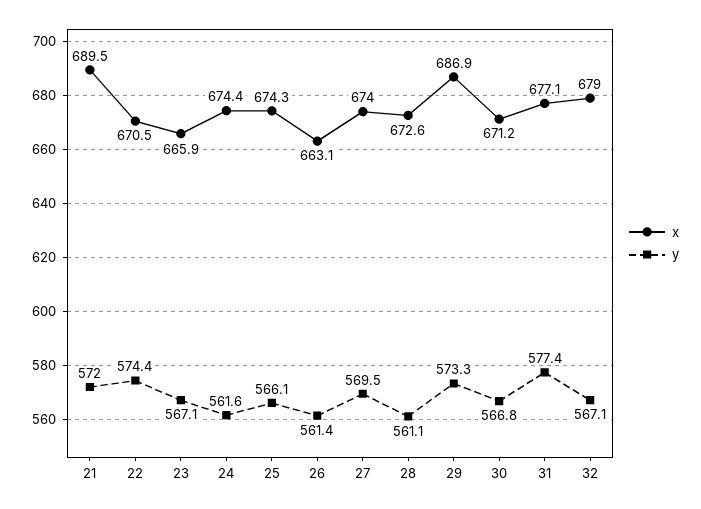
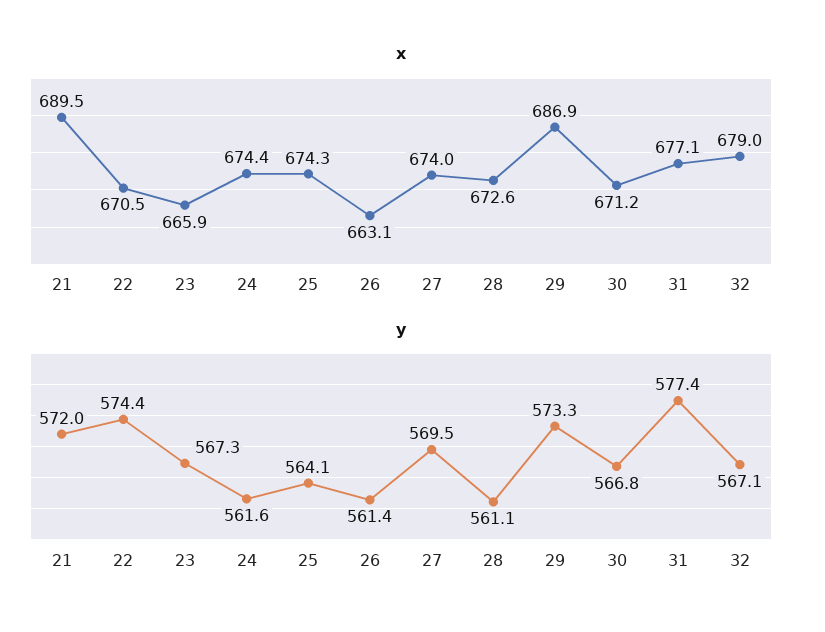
  {
    "x": {
      "21": 689.5,
      "22": 670.5,
      "23": 665.9,
      "24": 674.4,
      "25": 674.3,
      "26": 663.1,
      "27": 674,
      "28": 672.6,
      "29": 686.9,
      "30": 671.2,
      "31": 677.1,
      "32": 679
    },
    "y": {
      "21": 572,
      "22": 574.4,
-     "23": 567.1,
+     "23": 567.3,
      "24": 561.6,
-     "25": 566.1,
+     "25": 564.1,
      "26": 561.4,
      "27": 569.5,
      "28": 561.1,
      "29": 573.3,
      "30": 566.8,
      "31": 577.4,
      "32": 567.1
    }
  }

